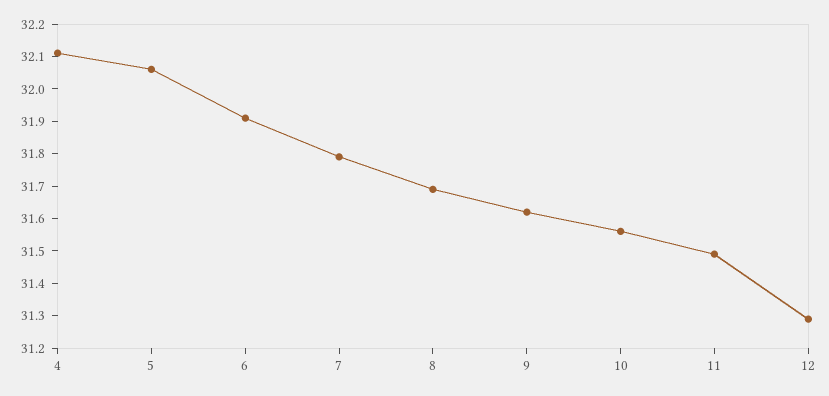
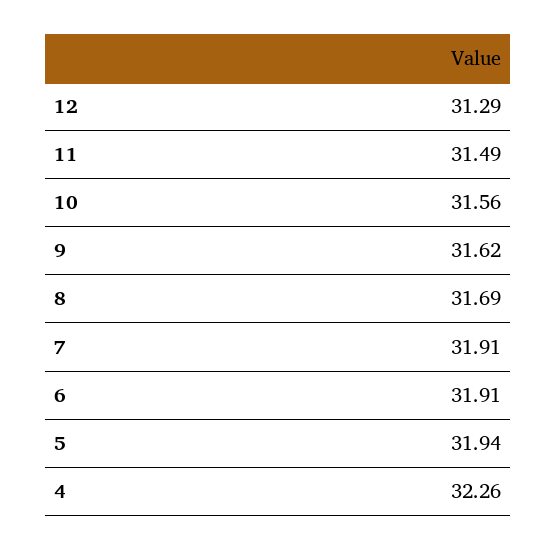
  {
-   "4": 32.1,
+   "4": 32.26,
-   "5": 32.05,
+   "5": 31.94,
    "6": 31.91,
-   "7": 31.8,
+   "7": 31.91,
    "8": 31.69,
    "9": 31.62,
    "10": 31.56,
    "11": 31.49,
    "12": 31.29
  }

